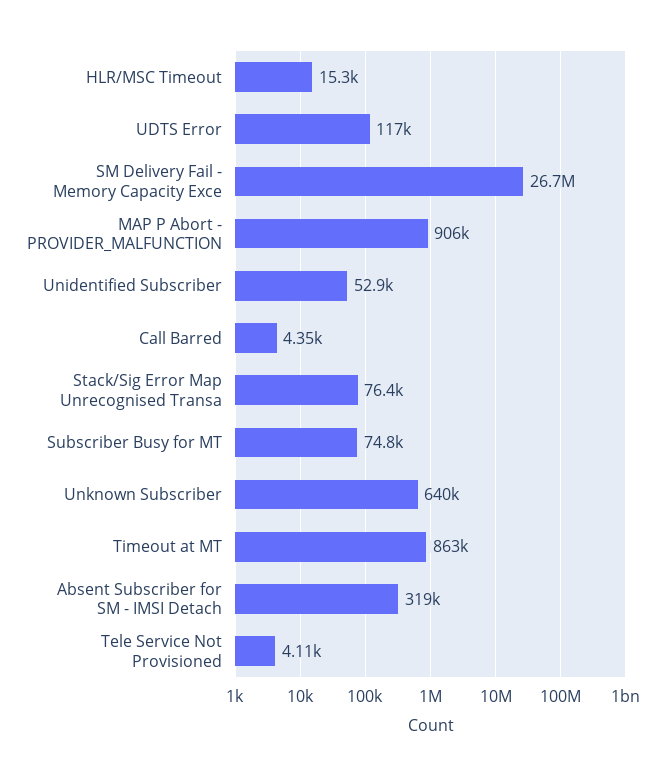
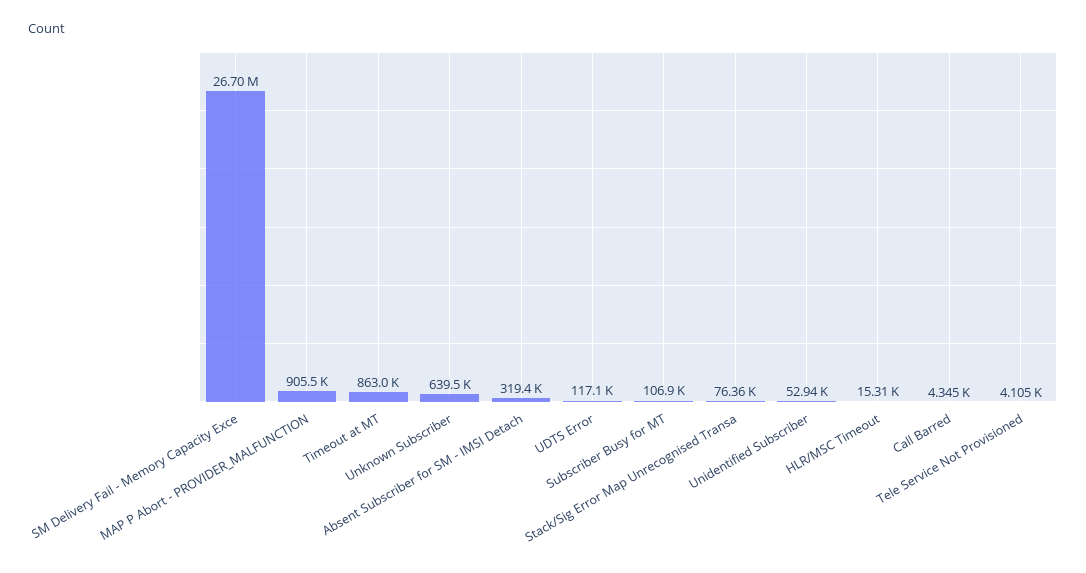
  {
    "HLR/MSC Timeout": 15310,
    "UDTS Error": 117100,
    "SM Delivery Fail - Memory Capacity Exce": 26700000,
    "MAP P Abort - PROVIDER_MALFUNCTION": 905500,
    "Unidentified Subscriber": 52940,
    "Call Barred": 4345,
    "Stack/Sig Error Map Unrecognised Transa": 76360,
-   "Subscriber Busy for MT": 74800,
+   "Subscriber Busy for MT": 106900,
    "Unknown Subscriber": 639500,
    "Timeout at MT": 863000,
    "Absent Subscriber for SM - IMSI Detach": 319400,
    "Tele Service Not Provisioned": 4105
  }

